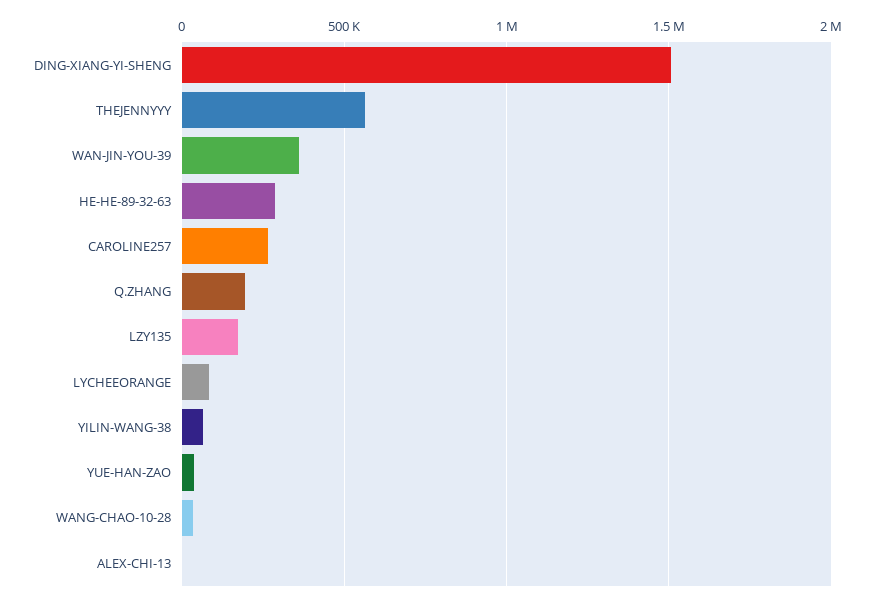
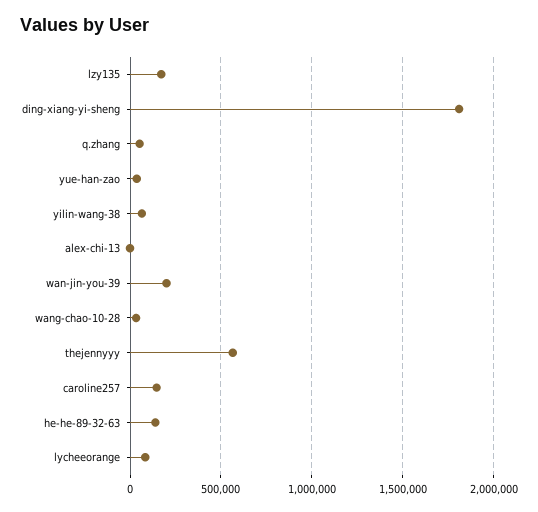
  {
-   "DING-XIANG-YI-SHENG": 1500000,
+   "DING-XIANG-YI-SHENG": 1800000,
    "THEJENNYYY": 550000,
-   "WAN-JIN-YOU-39": 350000,
+   "WAN-JIN-YOU-39": 200000,
-   "HE-HE-89-32-63": 300000,
+   "HE-HE-89-32-63": 150000,
-   "CAROLINE257": 250000,
+   "CAROLINE257": 150000,
-   "Q.ZHANG": 200000,
+   "Q.ZHANG": 50000,
    "LZY135": 150000,
    "LYCHEEORANGE": 100000,
    "YILIN-WANG-38": 50000,
    "YUE-HAN-ZAO": 50000,
    "WANG-CHAO-10-28": 50000,
    "ALEX-CHI-13": 0
  }

